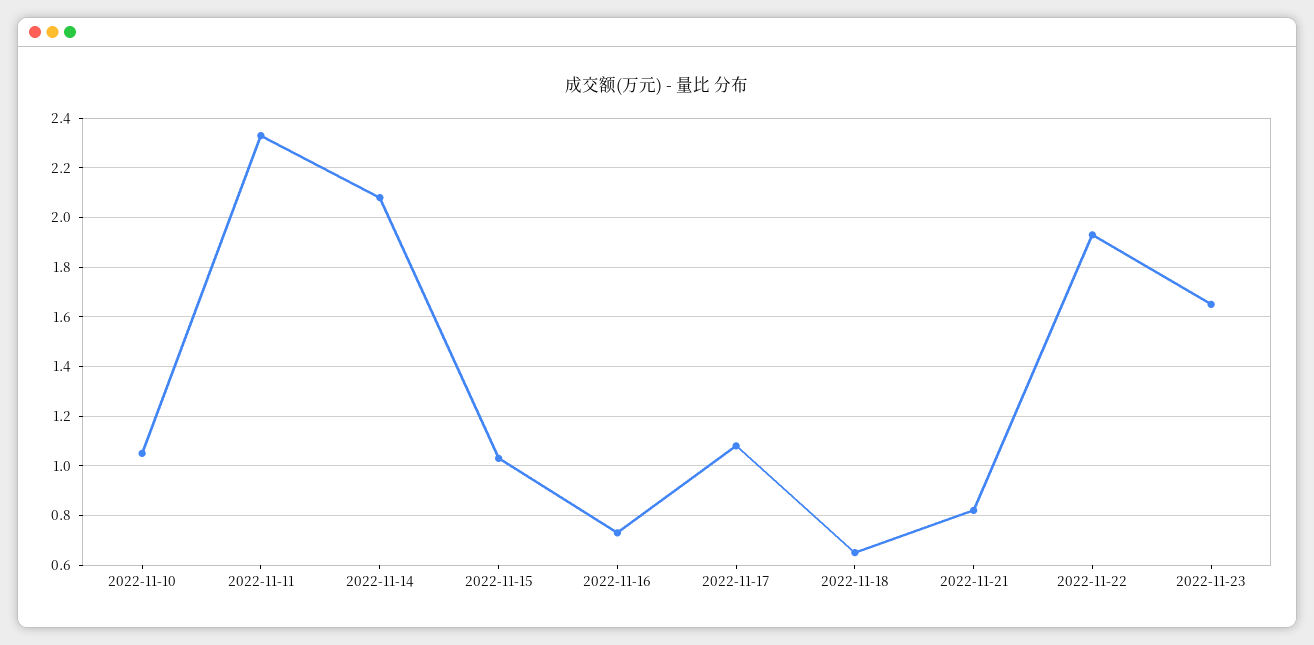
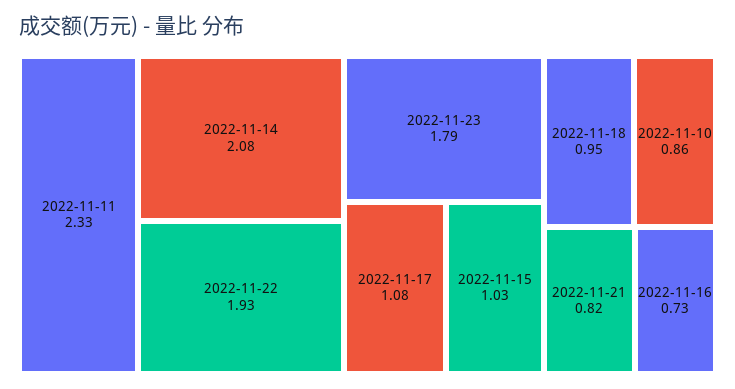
  {
-   "2022-11-10": 1.05,
+   "2022-11-10": 0.86,
    "2022-11-11": 2.33,
    "2022-11-14": 2.08,
    "2022-11-15": 1.03,
    "2022-11-16": 0.73,
    "2022-11-17": 1.08,
-   "2022-11-18": 0.65,
+   "2022-11-18": 0.95,
    "2022-11-21": 0.82,
    "2022-11-22": 1.93,
-   "2022-11-23": 1.65
+   "2022-11-23": 1.79
  }

